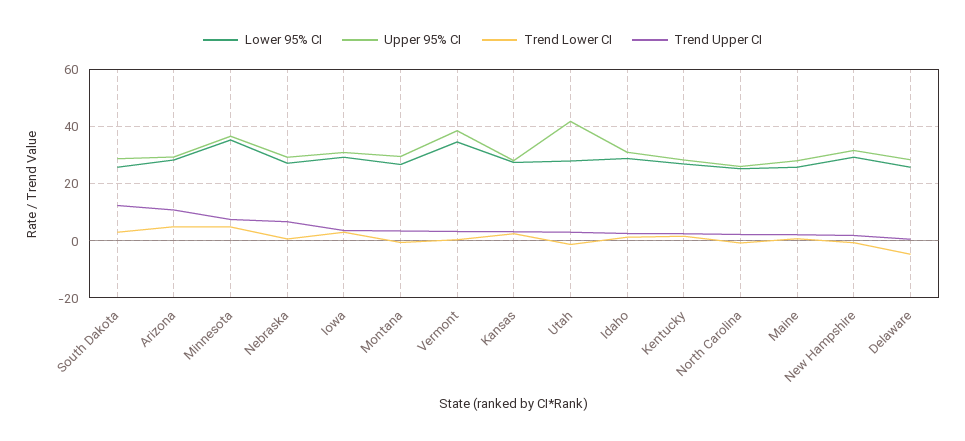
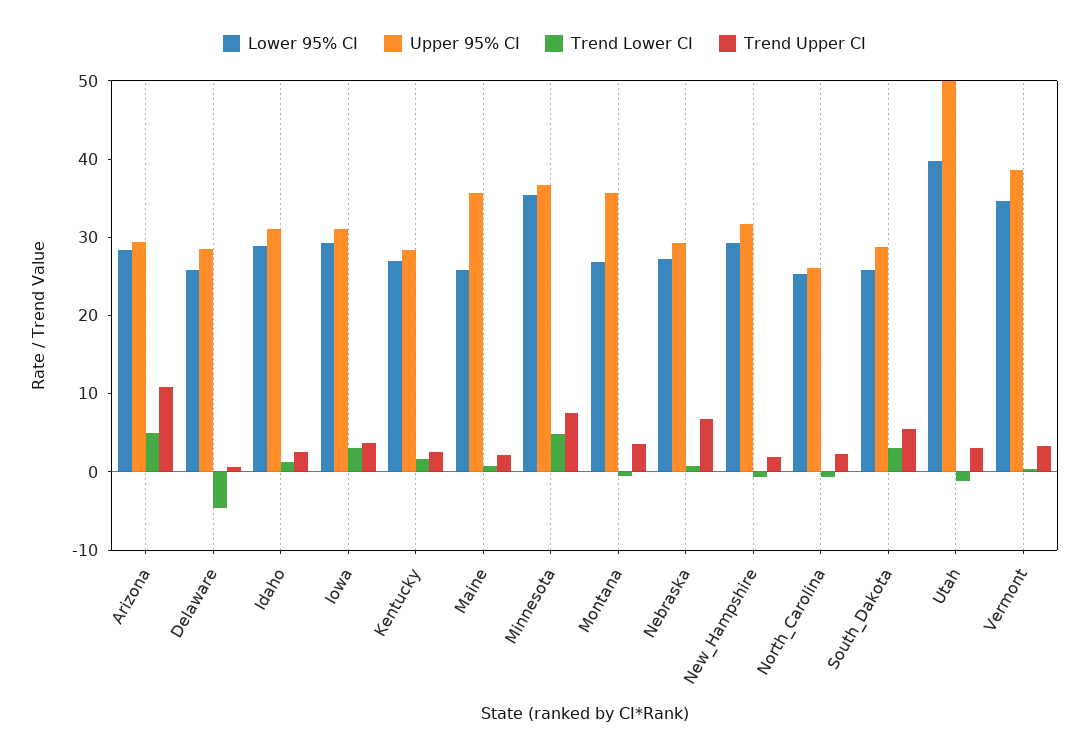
  {
    "Lower 95% CI": {
      "South Dakota": 26,
      "Arizona": 28,
      "Minnesota": 36,
      "Nebraska": 28,
      "Iowa": 30,
      "Montana": 26,
      "Vermont": 34,
-     "Kansas": 27.5,
-     "Utah": 27.5,
+     "Utah": 40,
      "Idaho": 28,
      "Kentucky": 28,
      "North Carolina": 26,
      "Maine": 26,
      "New Hampshire": 30,
      "Delaware": 26
    },
    "Upper 95% CI": {
      "South Dakota": 28,
      "Arizona": 30,
      "Minnesota": 36,
      "Nebraska": 30,
      "Iowa": 32,
-     "Montana": 30,
+     "Montana": 36,
      "Vermont": 38,
-     "Kansas": 27.5,
-     "Utah": 42.5,
+     "Utah": 50,
      "Idaho": 32,
      "Kentucky": 28,
      "North Carolina": 26,
-     "Maine": 27.5,
+     "Maine": 36,
      "New Hampshire": 32,
      "Delaware": 28
    },
    "Trend Lower CI": {
      "South Dakota": 4,
      "Arizona": 6,
      "Minnesota": 4,
      "Nebraska": 0,
      "Iowa": 4,
      "Montana": 0,
      "Vermont": 0,
-     "Kansas": 2.5,
      "Utah": -2,
      "Idaho": 2,
      "Kentucky": 2,
      "North Carolina": 0,
      "Maine": 0,
      "New Hampshire": 0,
      "Delaware": -4
    },
    "Trend Upper CI": {
-     "South Dakota": 12.5,
+     "South Dakota": 6,
      "Arizona": 10,
      "Minnesota": 8,
      "Nebraska": 6,
      "Iowa": 4,
      "Montana": 4,
      "Vermont": 4,
-     "Kansas": 2.5,
      "Utah": 4,
      "Idaho": 2,
      "Kentucky": 2,
      "North Carolina": 2,
      "Maine": 2,
      "New Hampshire": 2,
      "Delaware": 0
    }
  }

